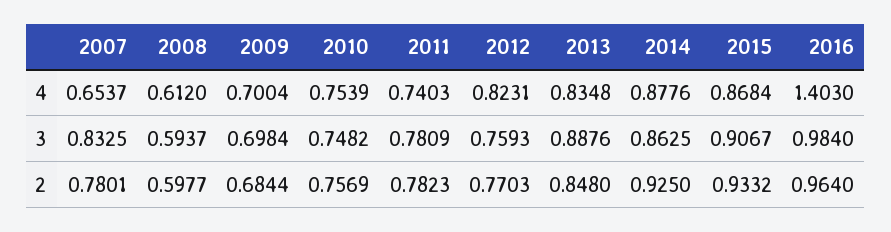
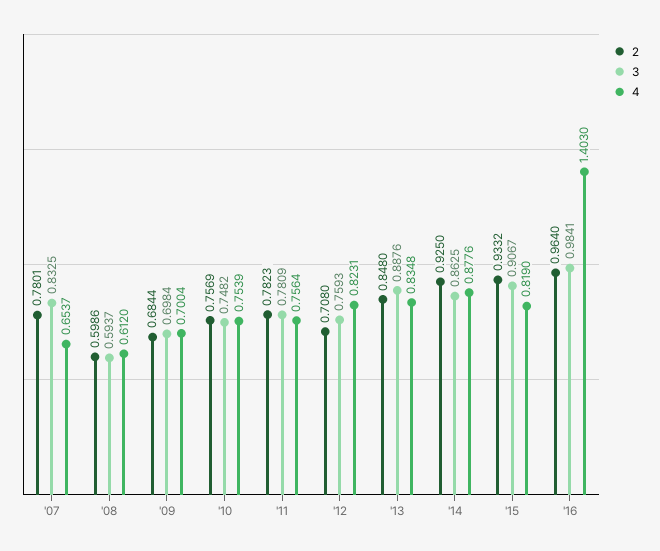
  {
    "4": {
      "2007": 0.6537,
      "2008": 0.612,
      "2009": 0.7004,
      "2010": 0.7539,
-     "2011": 0.7403,
+     "2011": 0.7564,
      "2012": 0.8231,
      "2013": 0.8348,
      "2014": 0.8776,
-     "2015": 0.8684,
+     "2015": 0.819,
      "2016": 1.403
    },
    "3": {
      "2007": 0.8325,
      "2008": 0.5937,
      "2009": 0.6984,
      "2010": 0.7482,
      "2011": 0.7809,
      "2012": 0.7593,
      "2013": 0.8876,
      "2014": 0.8625,
      "2015": 0.9067,
-     "2016": 0.984
+     "2016": 0.9841
    },
    "2": {
      "2007": 0.7801,
-     "2008": 0.5977,
+     "2008": 0.5986,
      "2009": 0.6844,
      "2010": 0.7569,
      "2011": 0.7823,
-     "2012": 0.7703,
+     "2012": 0.708,
      "2013": 0.848,
      "2014": 0.925,
      "2015": 0.9332,
      "2016": 0.964
    }
  }

